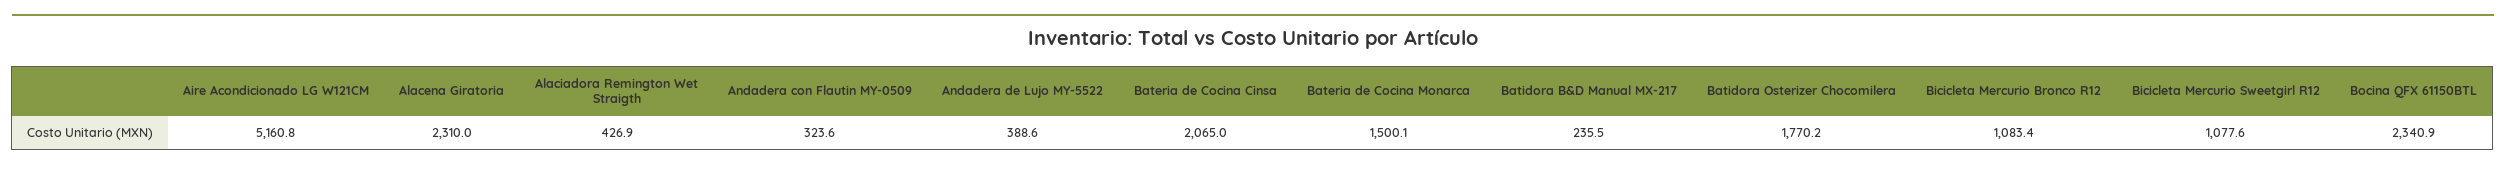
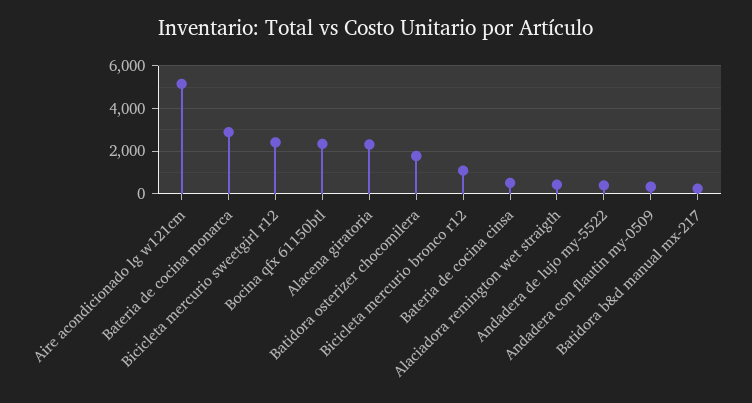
  {
    "Aire Acondicionado LG W121CM": 5160.8,
    "Alacena Giratoria": 2310,
    "Alaciadora Remington Wet Straigth": 426.9,
    "Andadera con Flautin MY-0509": 323.6,
    "Andadera de Lujo MY-5522": 388.6,
-   "Bateria de Cocina Cinsa": 2065,
+   "Bateria de Cocina Cinsa": 500,
-   "Bateria de Cocina Monarca": 1500.1,
+   "Bateria de Cocina Monarca": 3000,
    "Batidora B&D Manual MX-217": 235.5,
    "Batidora Osterizer Chocomilera": 1770.2,
    "Bicicleta Mercurio Bronco R12": 1083.4,
-   "Bicicleta Mercurio Sweetgirl R12": 1077.6,
+   "Bicicleta Mercurio Sweetgirl R12": 2500,
    "Bocina QFX 61150BTL": 2340.9
  }

